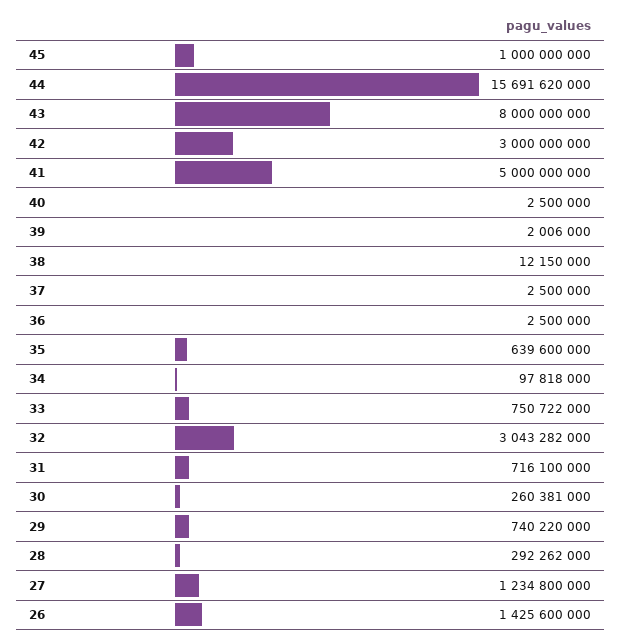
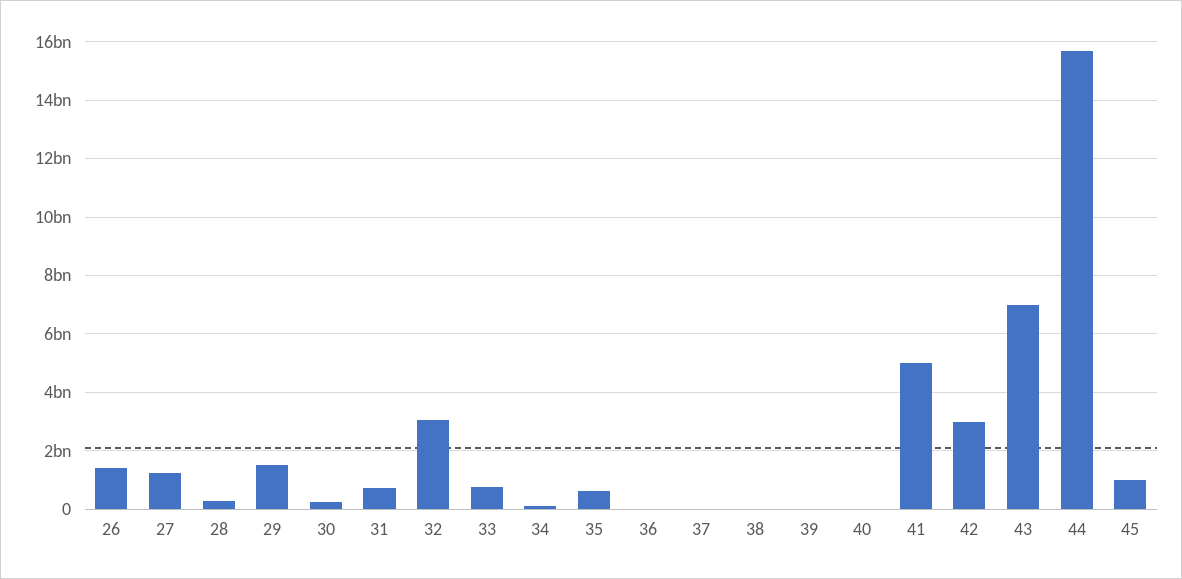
  {
    "45": 1000000000,
    "44": 15691620000,
-   "43": 8000000000,
+   "43": 7000000000,
    "42": 3000000000,
    "41": 5000000000,
    "40": 2500000,
    "39": 2006000,
    "38": 12150000,
    "37": 2500000,
    "36": 2500000,
    "35": 639600000,
    "34": 97818000,
    "33": 750722000,
    "32": 3043282000,
    "31": 716100000,
    "30": 260381000,
-   "29": 740220000,
+   "29": 1500000000,
    "28": 292262000,
    "27": 1234800000,
    "26": 1425600000
  }

